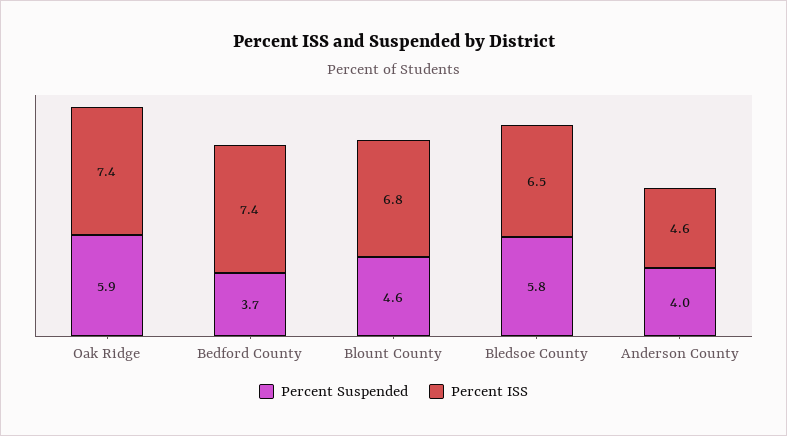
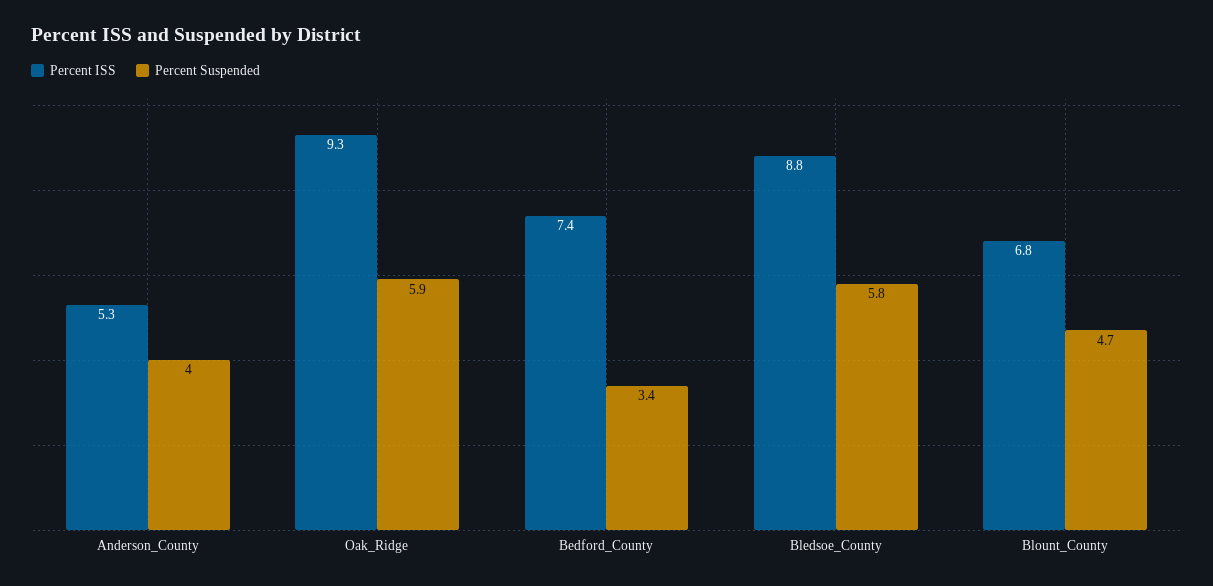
  {
    "Percent Suspended": {
      "Oak Ridge": 5.9,
-     "Bedford County": 3.7,
+     "Bedford County": 3.4,
-     "Blount County": 4.6,
+     "Blount County": 4.7,
      "Bledsoe County": 5.8,
      "Anderson County": 4
    },
    "Percent ISS": {
-     "Oak Ridge": 7.4,
+     "Oak Ridge": 9.3,
      "Bedford County": 7.4,
      "Blount County": 6.8,
-     "Bledsoe County": 6.5,
+     "Bledsoe County": 8.8,
-     "Anderson County": 4.6
+     "Anderson County": 5.3
    }
  }

